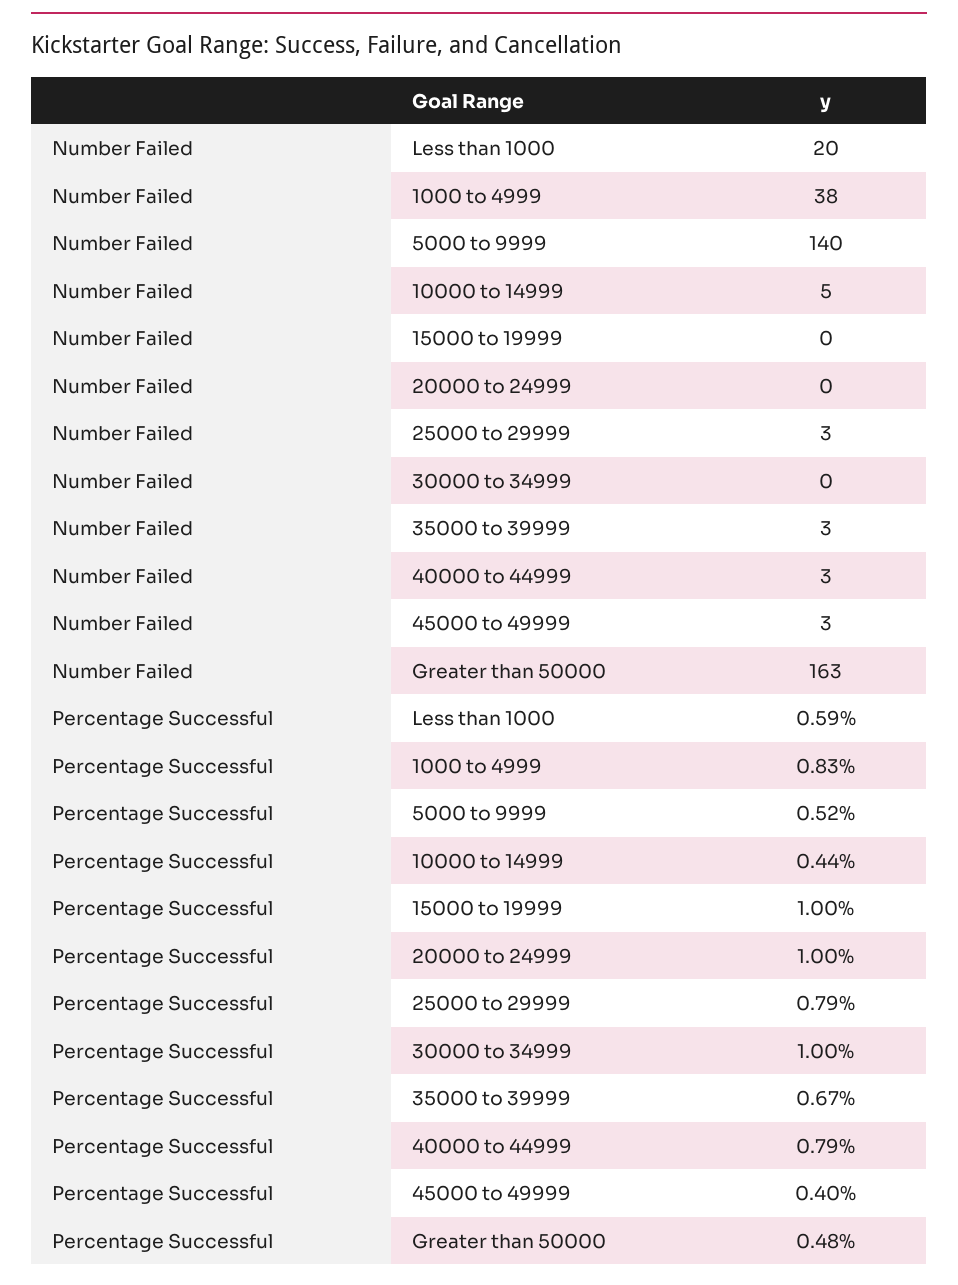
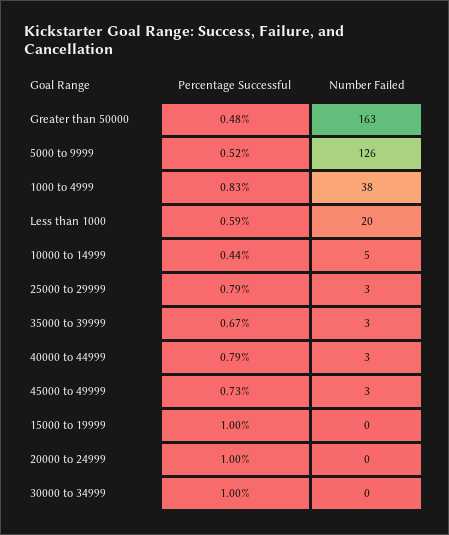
  {
    "Number Failed": {
      "Less than 1000": 20,
      "1000 to 4999": 38,
-     "5000 to 9999": 140,
+     "5000 to 9999": 126,
      "10000 to 14999": 5,
      "15000 to 19999": 0,
      "20000 to 24999": 0,
      "25000 to 29999": 3,
      "30000 to 34999": 0,
      "35000 to 39999": 3,
      "40000 to 44999": 3,
      "45000 to 49999": 3,
      "Greater than 50000": 163
    },
    "Percentage Successful": {
      "Less than 1000": 0.59,
      "1000 to 4999": 0.83,
      "5000 to 9999": 0.52,
      "10000 to 14999": 0.44,
      "15000 to 19999": 1,
      "20000 to 24999": 1,
      "25000 to 29999": 0.79,
      "30000 to 34999": 1,
      "35000 to 39999": 0.67,
      "40000 to 44999": 0.79,
-     "45000 to 49999": 0.4,
+     "45000 to 49999": 0.73,
      "Greater than 50000": 0.48
    }
  }

